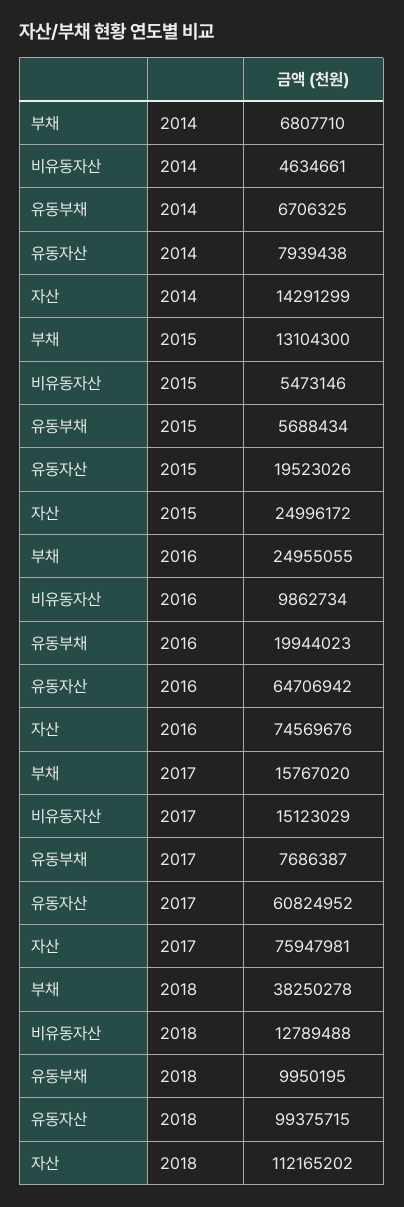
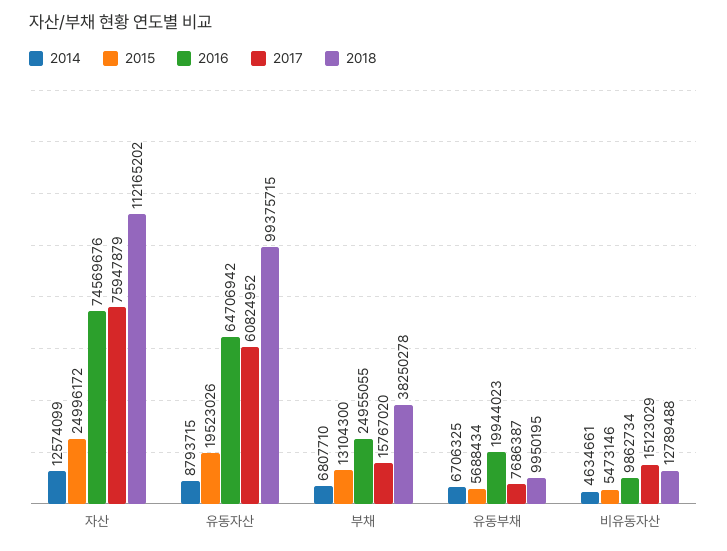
  {
    "2014": {
      "부채": 6807710,
      "비유동자산": 4634661,
      "유동부채": 6706325,
-     "유동자산": 7939438,
+     "유동자산": 8793715,
-     "자산": 14291299
+     "자산": 12574099
    },
    "2015": {
      "부채": 13104300,
      "비유동자산": 5473146,
      "유동부채": 5688434,
      "유동자산": 19523026,
      "자산": 24996172
    },
    "2016": {
      "부채": 24955055,
      "비유동자산": 9862734,
      "유동부채": 19944023,
      "유동자산": 64706942,
      "자산": 74569676
    },
    "2017": {
      "부채": 15767020,
      "비유동자산": 15123029,
      "유동부채": 7686387,
      "유동자산": 60824952,
-     "자산": 75947981
+     "자산": 75947879
    },
    "2018": {
      "부채": 38250278,
      "비유동자산": 12789488,
      "유동부채": 9950195,
      "유동자산": 99375715,
      "자산": 112165202
    }
  }

